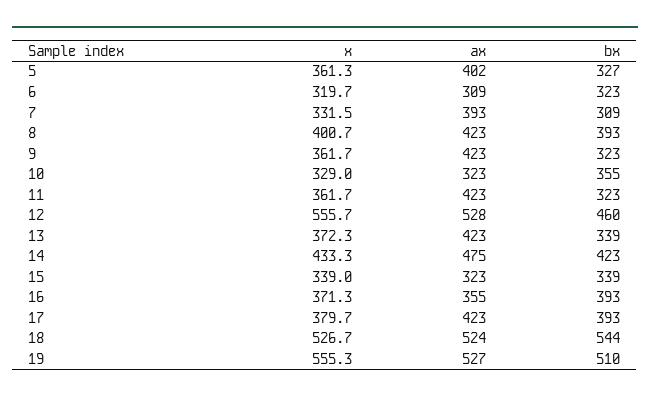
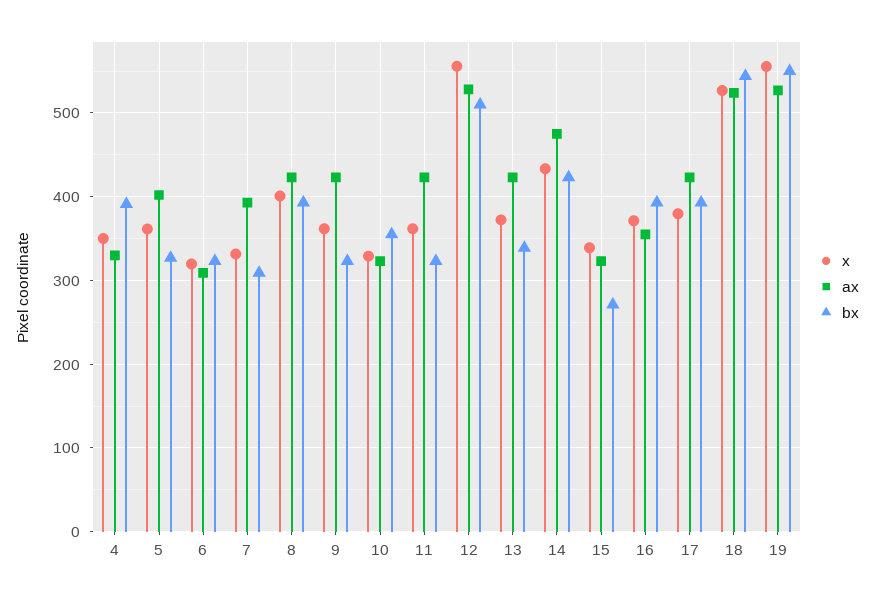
  {
    "x": {
      "5": 361.3,
      "6": 319.7,
      "7": 331.5,
      "8": 400.7,
      "9": 361.7,
      "10": 329,
      "11": 361.7,
      "12": 555.7,
      "13": 372.3,
      "14": 433.3,
      "15": 339,
      "16": 371.3,
      "17": 379.7,
      "18": 526.7,
-     "19": 555.3
+     "19": 555.3,
+     "4": 350
    },
    "ax": {
      "5": 402,
      "6": 309,
      "7": 393,
      "8": 423,
      "9": 423,
      "10": 323,
      "11": 423,
      "12": 528,
      "13": 423,
      "14": 475,
      "15": 323,
      "16": 355,
      "17": 423,
      "18": 524,
-     "19": 527
+     "19": 527,
+     "4": 330
    },
    "bx": {
      "5": 327,
      "6": 323,
      "7": 309,
      "8": 393,
      "9": 323,
      "10": 355,
      "11": 323,
-     "12": 460,
+     "12": 510,
      "13": 339,
      "14": 423,
-     "15": 339,
+     "15": 270,
      "16": 393,
      "17": 393,
      "18": 544,
-     "19": 510
+     "19": 550,
+     "4": 390
    }
  }

